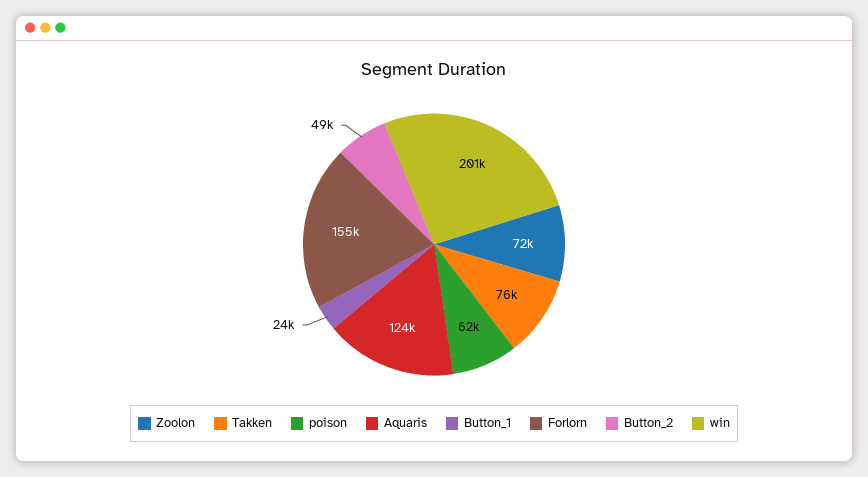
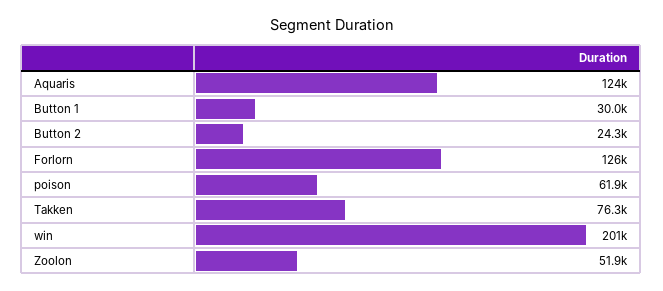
  {
-   "Zoolon": 72000,
+   "Zoolon": 51900,
    "Takken": 76300,
    "poison": 61900,
    "Aquaris": 124000,
-   "Button_1": 24000,
+   "Button_1": 30000,
-   "Forlorn": 155000,
+   "Forlorn": 126000,
-   "Button_2": 49000,
+   "Button_2": 24300,
    "win": 201000
  }

